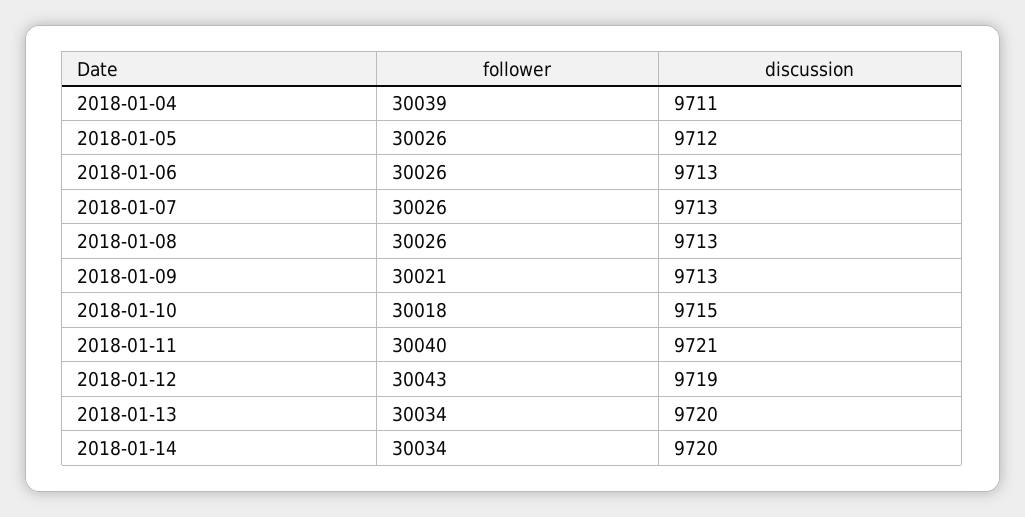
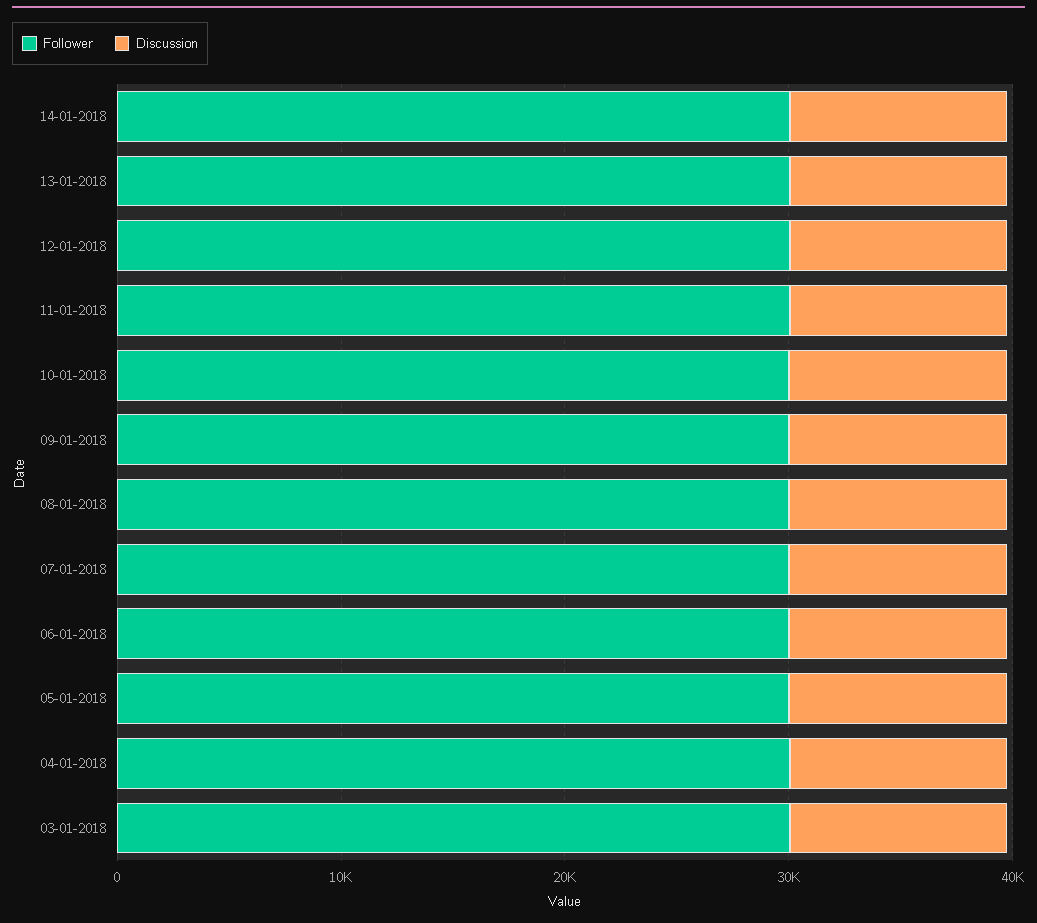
  {
    "follower": {
      "2018-01-04": 30039,
      "2018-01-05": 30026,
      "2018-01-06": 30026,
      "2018-01-07": 30026,
      "2018-01-08": 30026,
      "2018-01-09": 30021,
      "2018-01-10": 30018,
      "2018-01-11": 30040,
      "2018-01-12": 30043,
      "2018-01-13": 30034,
-     "2018-01-14": 30034
+     "2018-01-14": 30034,
+     "03-01-2018": 30000
    },
    "discussion": {
      "2018-01-04": 9711,
      "2018-01-05": 9712,
      "2018-01-06": 9713,
      "2018-01-07": 9713,
      "2018-01-08": 9713,
      "2018-01-09": 9713,
      "2018-01-10": 9715,
      "2018-01-11": 9721,
      "2018-01-12": 9719,
      "2018-01-13": 9720,
-     "2018-01-14": 9720
+     "2018-01-14": 9720,
+     "03-01-2018": 10000
    }
  }

